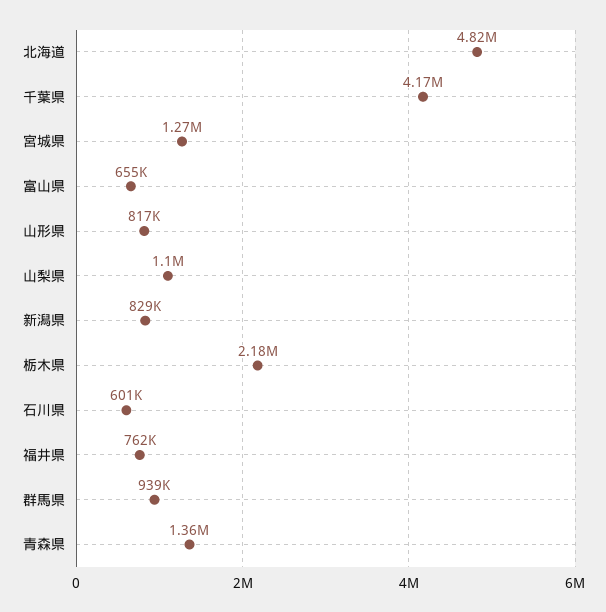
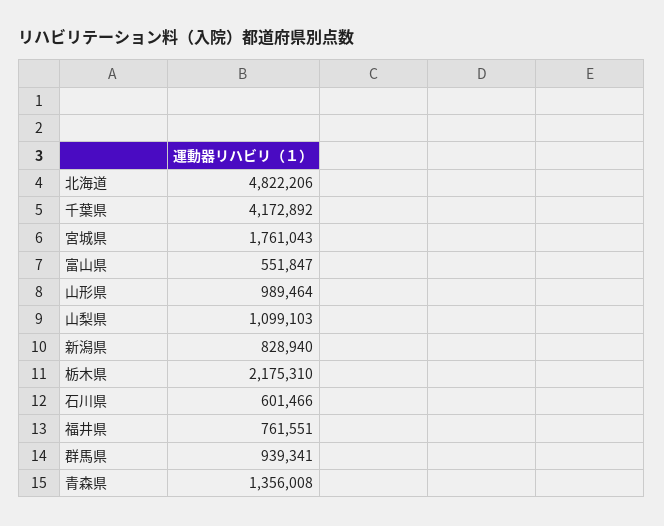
  {
    "北海道": 4822206,
    "千葉県": 4172892,
-   "宮城県": 1270000,
+   "宮城県": 1761043,
-   "富山県": 655000,
+   "富山県": 551847,
-   "山形県": 817000,
+   "山形県": 989464,
    "山梨県": 1099103,
    "新潟県": 828940,
    "栃木県": 2175310,
    "石川県": 601466,
    "福井県": 761551,
    "群馬県": 939341,
    "青森県": 1356008
  }

